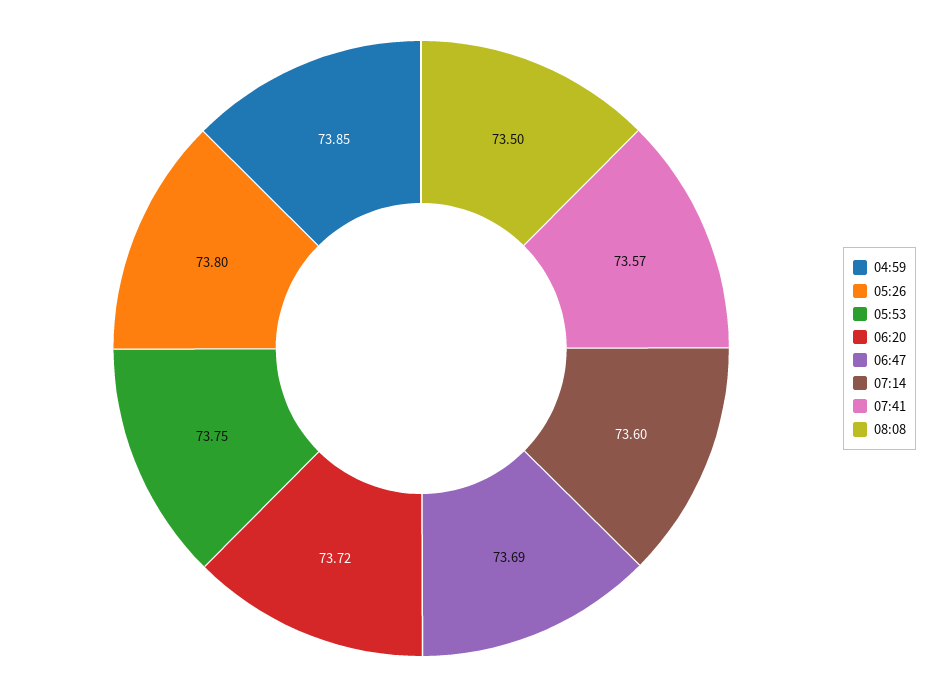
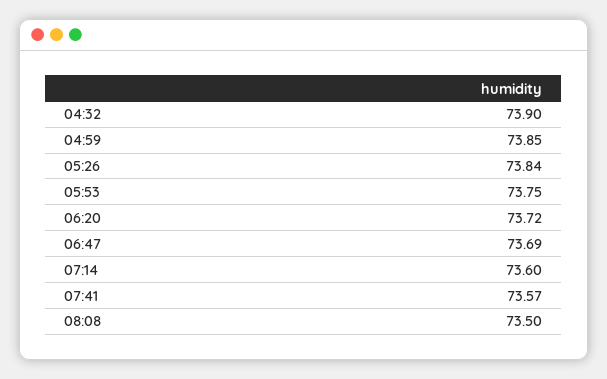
  {
    "04:59": 73.85,
-   "05:26": 73.8,
+   "05:26": 73.84,
    "05:53": 73.75,
    "06:20": 73.72,
    "06:47": 73.69,
    "07:14": 73.6,
    "07:41": 73.57,
-   "08:08": 73.5
+   "08:08": 73.5,
+   "04:32": 73.9
  }

